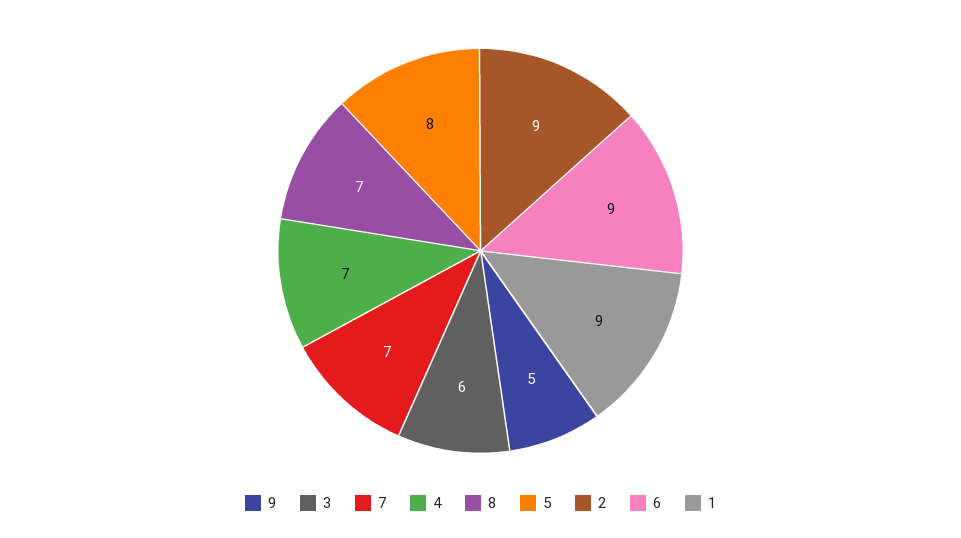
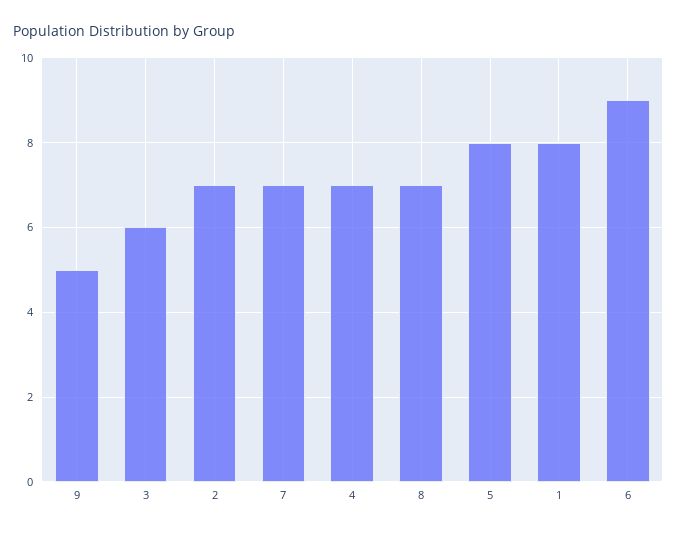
  {
    "9": 5,
    "3": 6,
    "7": 7,
    "4": 7,
    "8": 7,
    "5": 8,
-   "2": 9,
+   "2": 7,
    "6": 9,
-   "1": 9
+   "1": 8
  }

